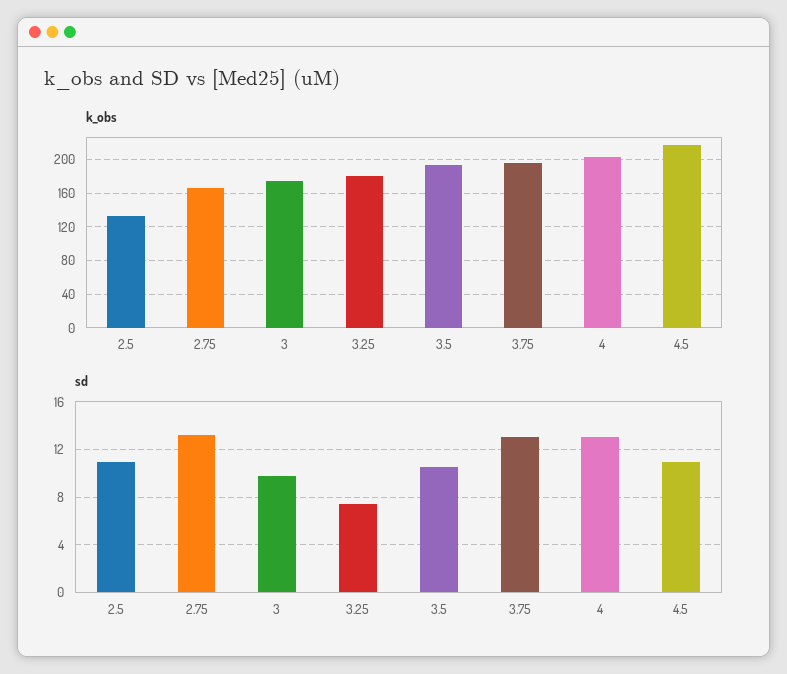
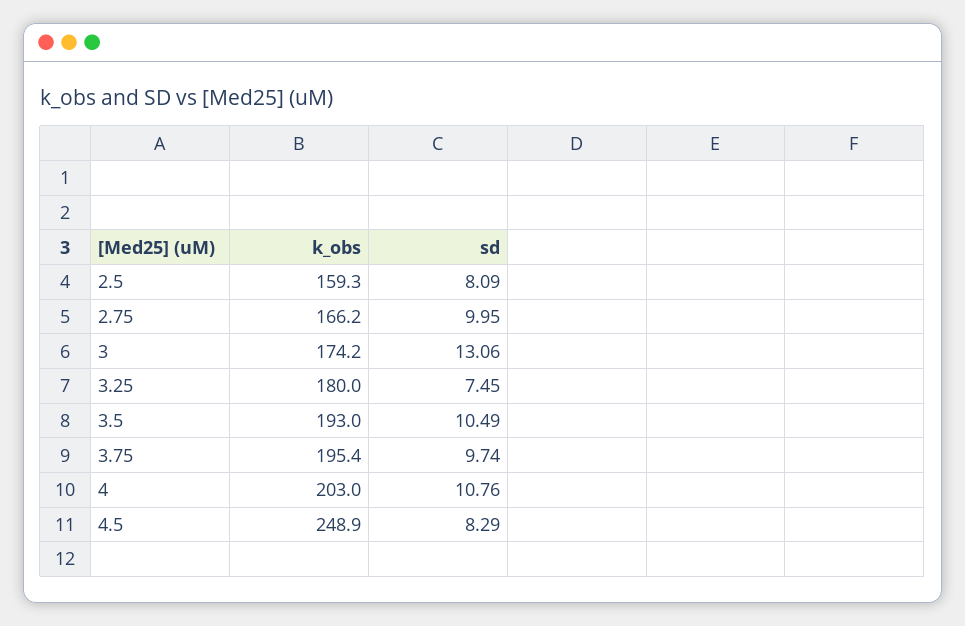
  {
    "k_obs": {
-     "2.5": 130,
+     "2.5": 159.3,
      "2.75": 166.2,
      "3": 174.2,
      "3.25": 180,
      "3.5": 193,
      "3.75": 195.4,
      "4": 203,
-     "4.5": 220
+     "4.5": 248.9
    },
    "sd": {
-     "2.5": 11,
+     "2.5": 8.09,
-     "2.75": 13,
+     "2.75": 9.95,
-     "3": 10,
+     "3": 13.06,
      "3.25": 7.45,
      "3.5": 10.49,
-     "3.75": 13,
+     "3.75": 9.74,
-     "4": 13,
+     "4": 10.76,
-     "4.5": 11
+     "4.5": 8.29
    }
  }

